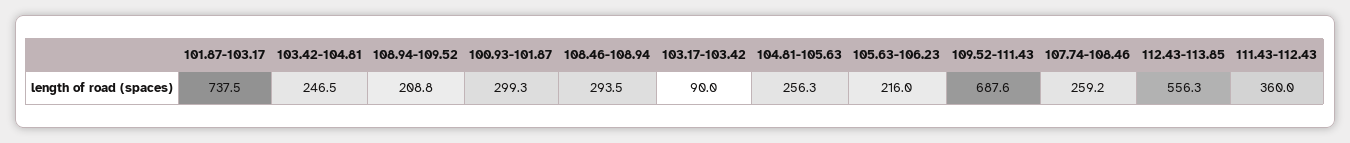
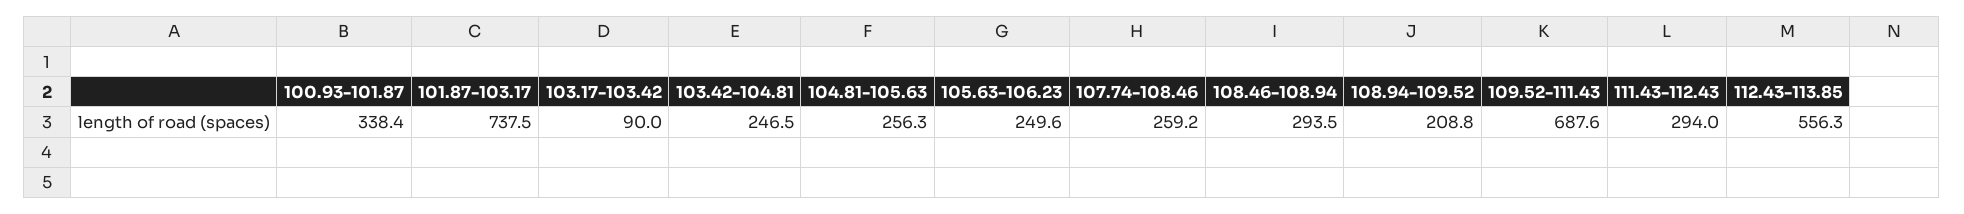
  {
    "101.87-103.17": 737.5,
    "103.42-104.81": 246.5,
    "108.94-109.52": 208.8,
-   "100.93-101.87": 299.3,
+   "100.93-101.87": 338.4,
    "108.46-108.94": 293.5,
    "103.17-103.42": 90,
    "104.81-105.63": 256.3,
-   "105.63-106.23": 216,
+   "105.63-106.23": 249.6,
    "109.52-111.43": 687.6,
    "107.74-108.46": 259.2,
    "112.43-113.85": 556.3,
-   "111.43-112.43": 360
+   "111.43-112.43": 294
  }

